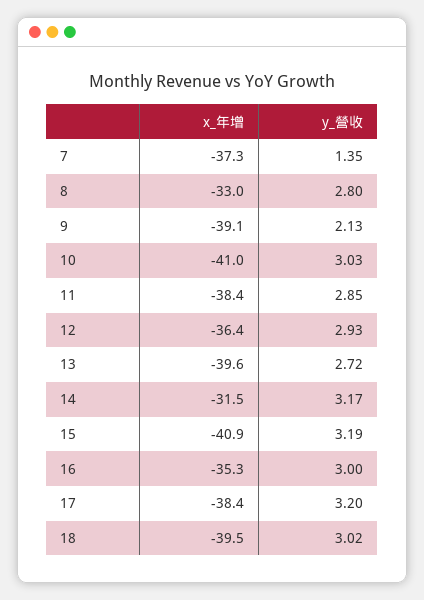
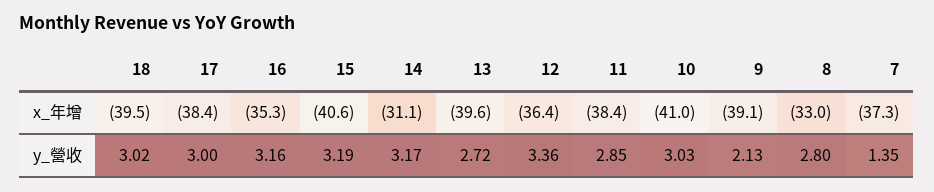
  {
    "x_年增": {
      "7": -37.3,
      "8": -33,
      "9": -39.1,
      "10": -41,
      "11": -38.4,
      "12": -36.4,
      "13": -39.6,
-     "14": -31.5,
+     "14": -31.1,
-     "15": -40.9,
+     "15": -40.6,
      "16": -35.3,
      "17": -38.4,
      "18": -39.5
    },
    "y_營收": {
      "7": 1.35,
      "8": 2.8,
      "9": 2.13,
      "10": 3.03,
      "11": 2.85,
-     "12": 2.93,
+     "12": 3.36,
      "13": 2.72,
      "14": 3.17,
      "15": 3.19,
-     "16": 3,
+     "16": 3.16,
-     "17": 3.2,
+     "17": 3,
      "18": 3.02
    }
  }

